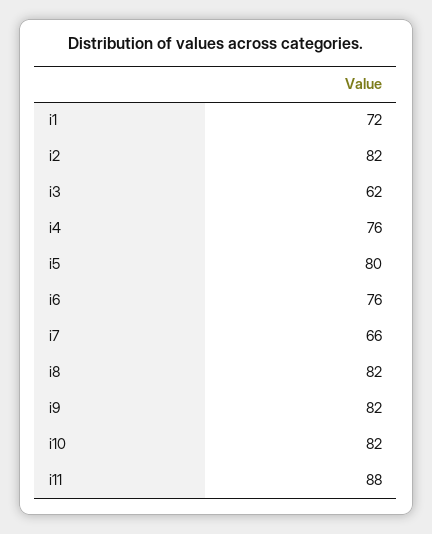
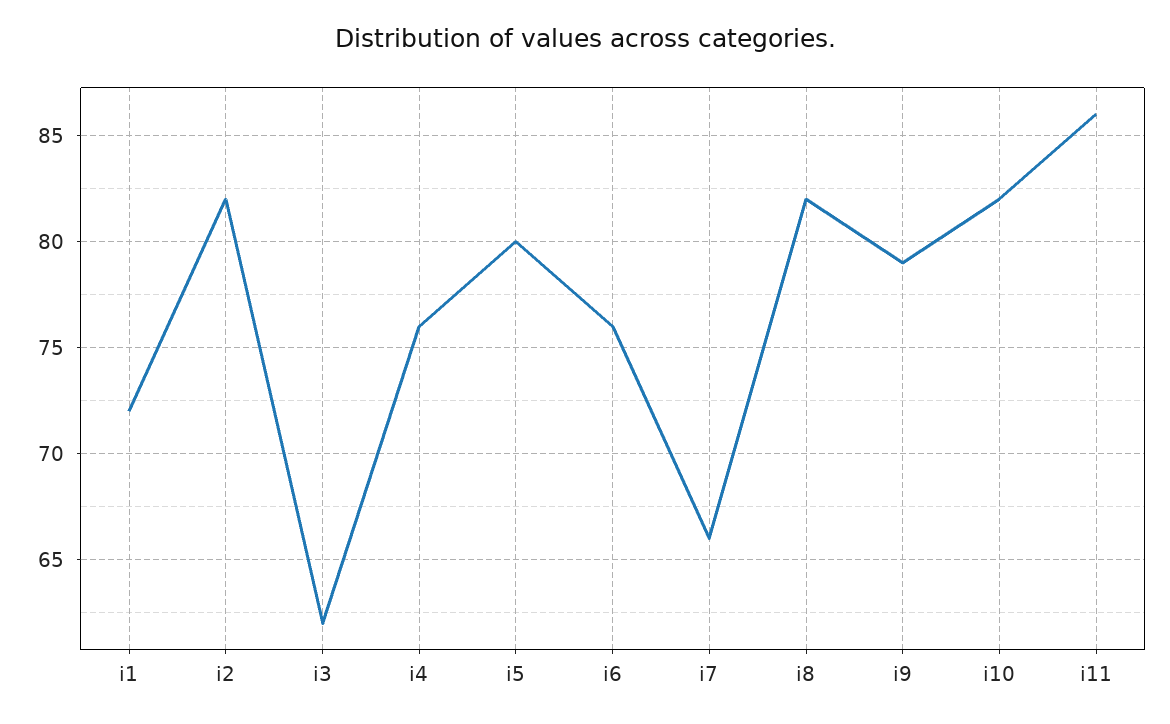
  {
    "i1": 72,
    "i2": 82,
    "i3": 62,
    "i4": 76,
    "i5": 80,
    "i6": 76,
    "i7": 66,
    "i8": 82,
-   "i9": 82,
+   "i9": 79,
    "i10": 82,
-   "i11": 88
+   "i11": 86
  }

